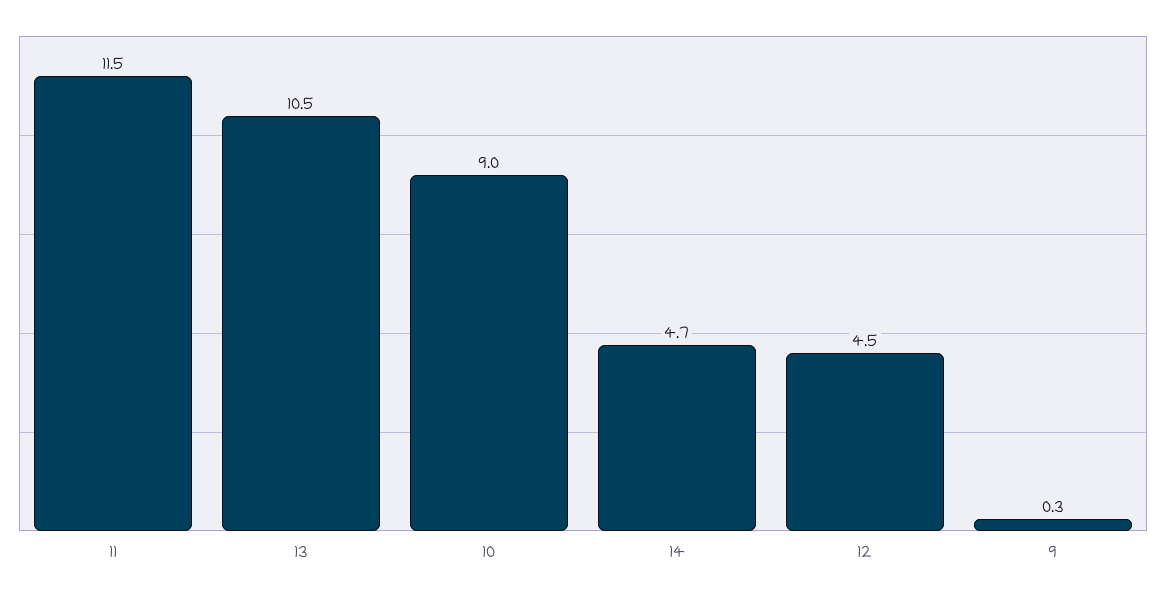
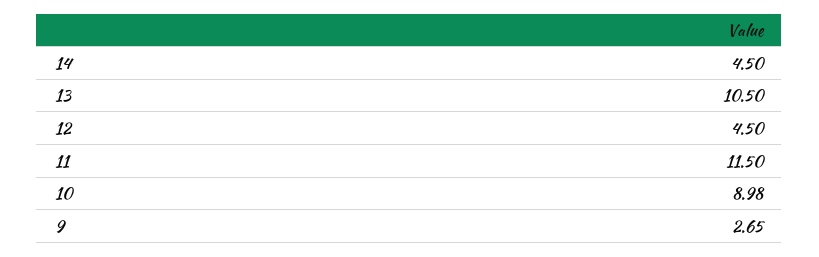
  {
    "11": 11.5,
    "13": 10.5,
-   "10": 9,
+   "10": 8.98,
-   "14": 4.7,
+   "14": 4.5,
    "12": 4.5,
-   "9": 0.3
+   "9": 2.65
  }

